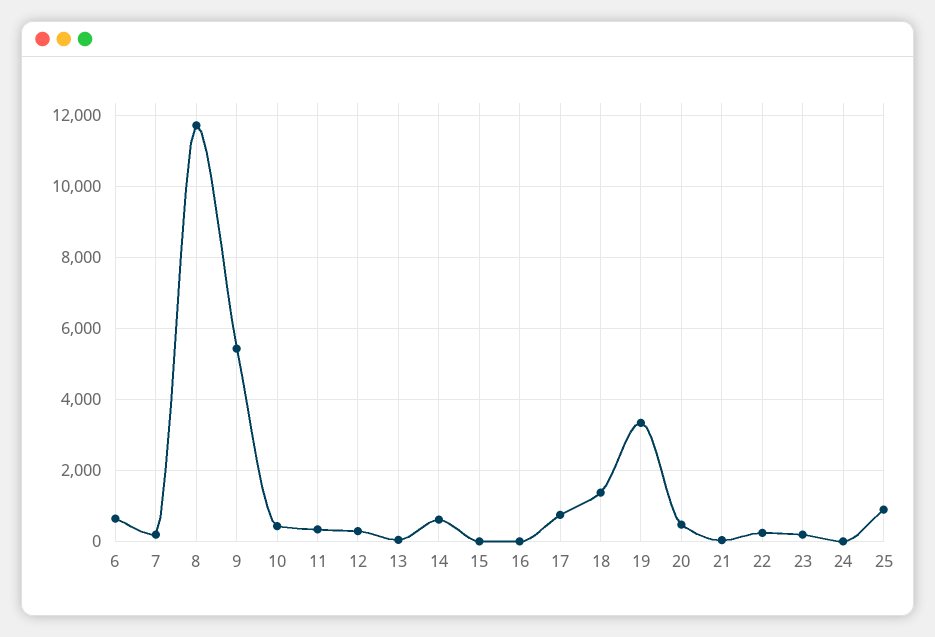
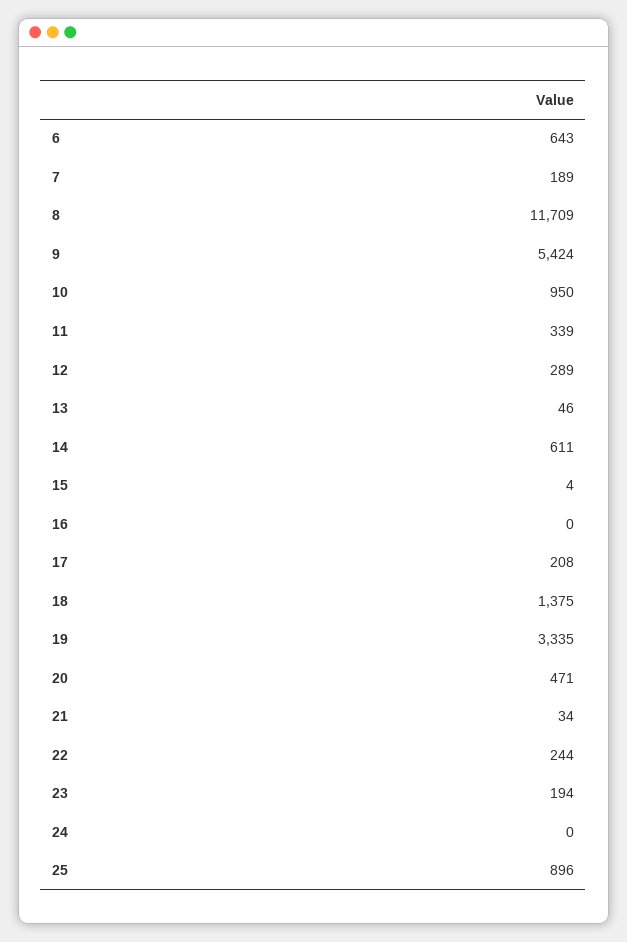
  {
    "6": 643,
    "7": 189,
    "8": 11709,
    "9": 5424,
-   "10": 400,
+   "10": 950,
    "11": 339,
    "12": 289,
    "13": 46,
    "14": 611,
    "15": 4,
    "16": 0,
-   "17": 800,
+   "17": 208,
    "18": 1375,
    "19": 3335,
    "20": 471,
    "21": 34,
    "22": 244,
    "23": 194,
    "24": 0,
    "25": 896
  }

